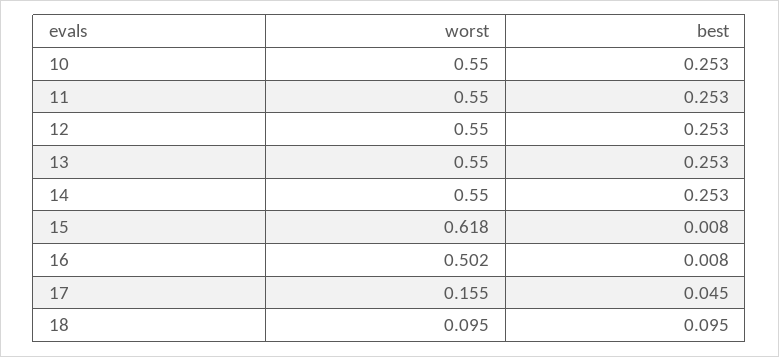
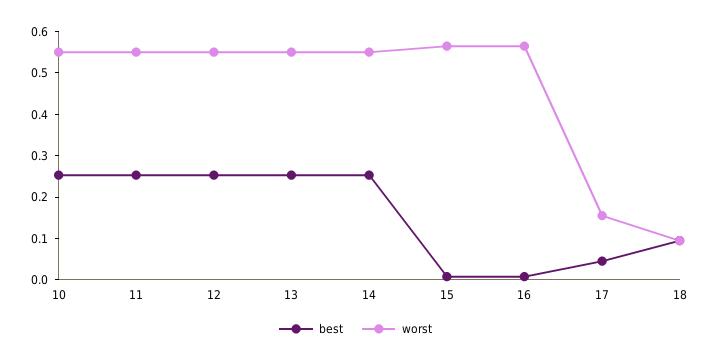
  {
    "worst": {
      "10": 0.55,
      "11": 0.55,
      "12": 0.55,
      "13": 0.55,
      "14": 0.55,
-     "15": 0.618,
+     "15": 0.56,
-     "16": 0.502,
+     "16": 0.56,
      "17": 0.155,
      "18": 0.095
    },
    "best": {
      "10": 0.253,
      "11": 0.253,
      "12": 0.253,
      "13": 0.253,
      "14": 0.253,
      "15": 0.008,
      "16": 0.008,
      "17": 0.045,
      "18": 0.095
    }
  }

